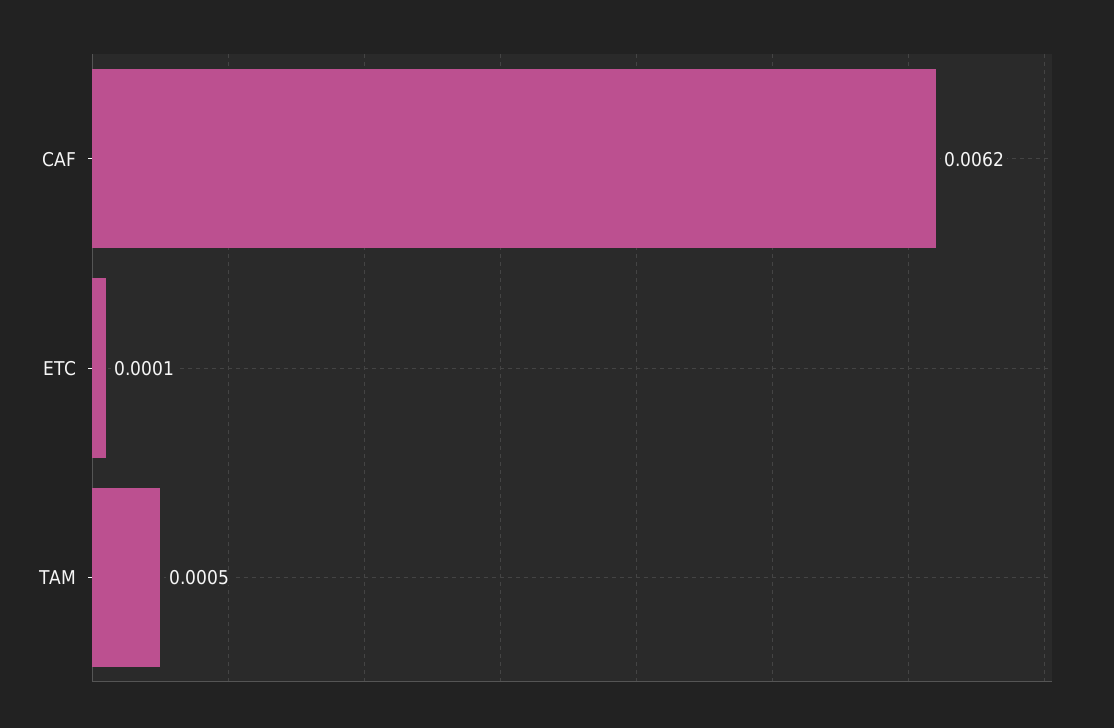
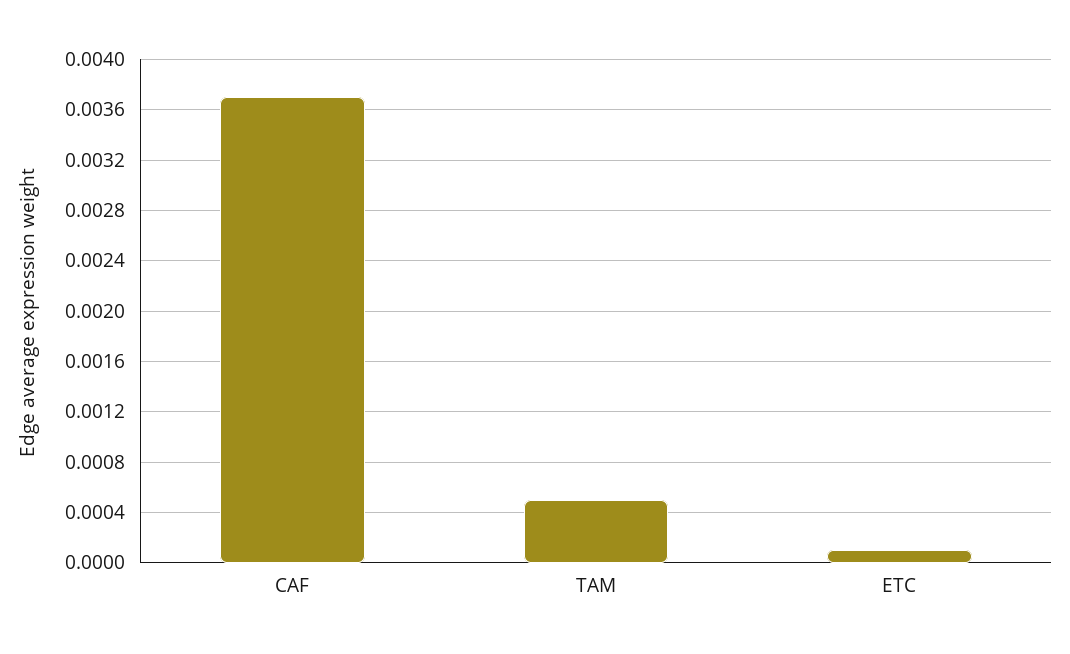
  {
-   "CAF": 0.0062,
+   "CAF": 0.0037,
    "ETC": 0.0001,
    "TAM": 0.0005
  }

